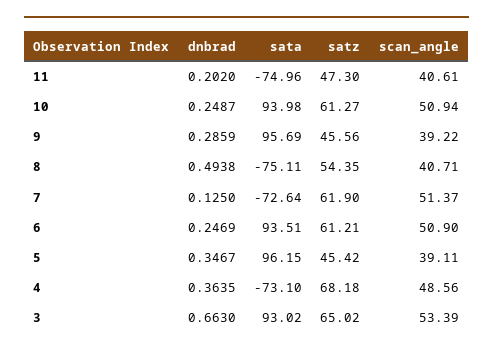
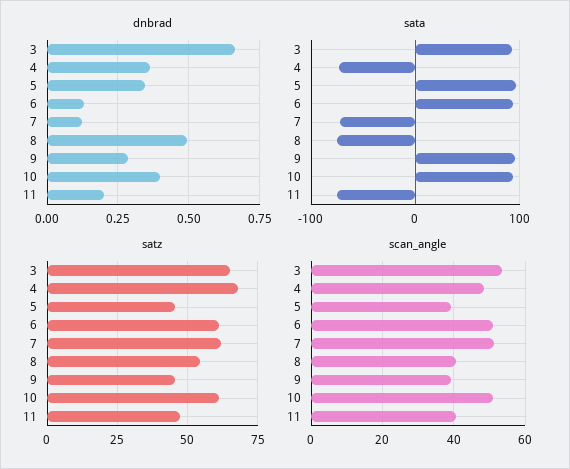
  {
    "dnbrad": {
      "11": 0.202,
-     "10": 0.2487,
+     "10": 0.4,
      "9": 0.2859,
      "8": 0.4938,
      "7": 0.125,
-     "6": 0.2469,
+     "6": 0.125,
      "5": 0.3467,
      "4": 0.3635,
      "3": 0.663
    },
    "sata": {
      "11": -74.96,
      "10": 93.98,
      "9": 95.69,
      "8": -75.11,
      "7": -72.64,
      "6": 93.51,
      "5": 96.15,
      "4": -73.1,
      "3": 93.02
    },
    "satz": {
      "11": 47.3,
      "10": 61.27,
      "9": 45.56,
      "8": 54.35,
      "7": 61.9,
      "6": 61.21,
      "5": 45.42,
      "4": 68.18,
      "3": 65.02
    },
    "scan_angle": {
      "11": 40.61,
      "10": 50.94,
      "9": 39.22,
      "8": 40.71,
      "7": 51.37,
      "6": 50.9,
      "5": 39.11,
      "4": 48.56,
      "3": 53.39
    }
  }

